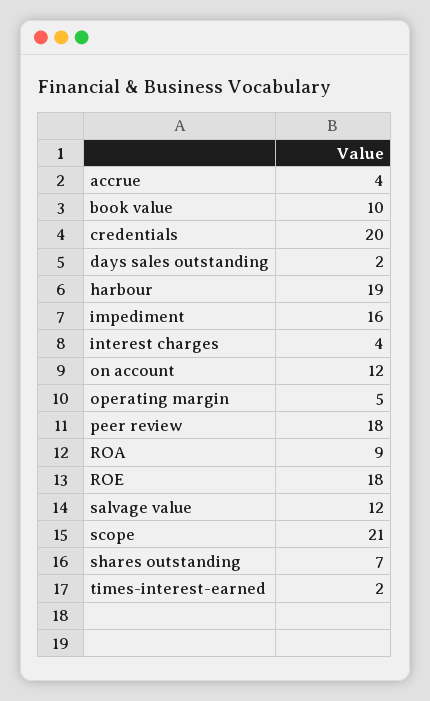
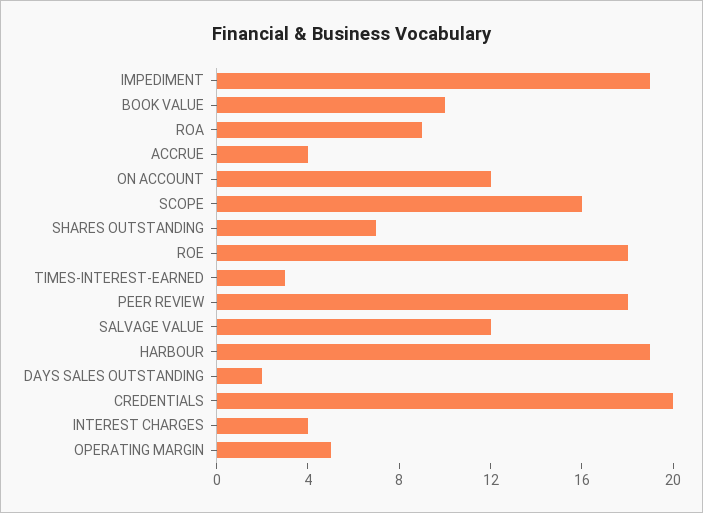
  {
    "accrue": 4,
    "book value": 10,
    "credentials": 20,
    "days sales outstanding": 2,
    "harbour": 19,
-   "impediment": 16,
+   "impediment": 19,
    "interest charges": 4,
    "on account": 12,
    "operating margin": 5,
    "peer review": 18,
    "ROA": 9,
    "ROE": 18,
    "salvage value": 12,
-   "scope": 21,
+   "scope": 16,
    "shares outstanding": 7,
-   "times-interest-earned": 2
+   "times-interest-earned": 3
  }

